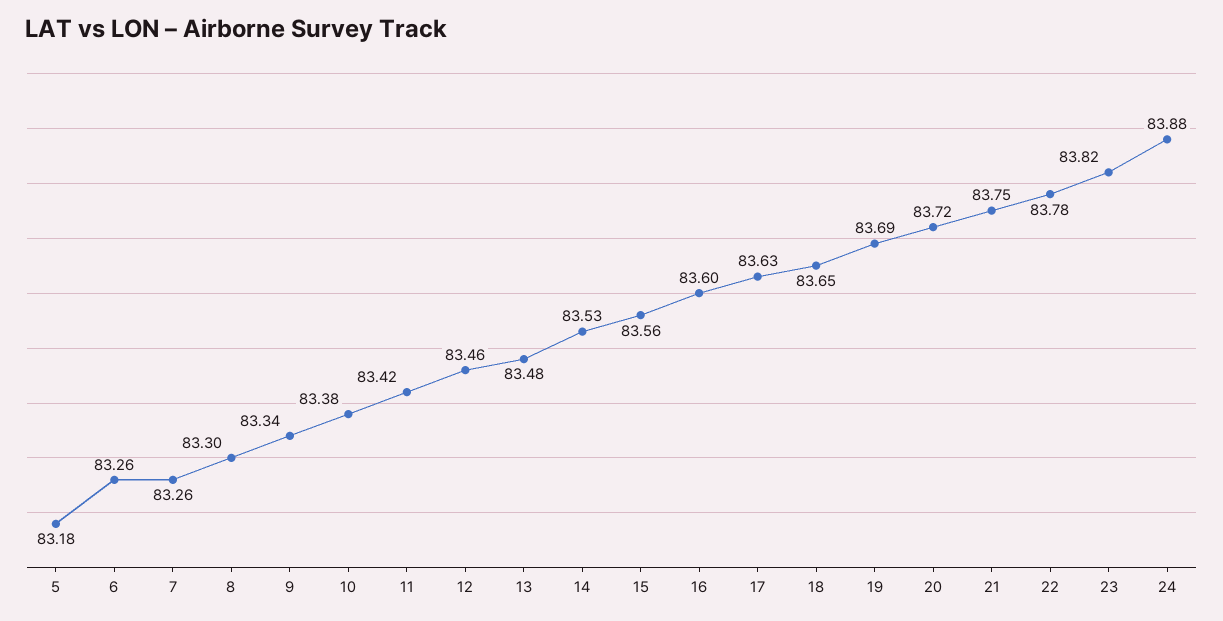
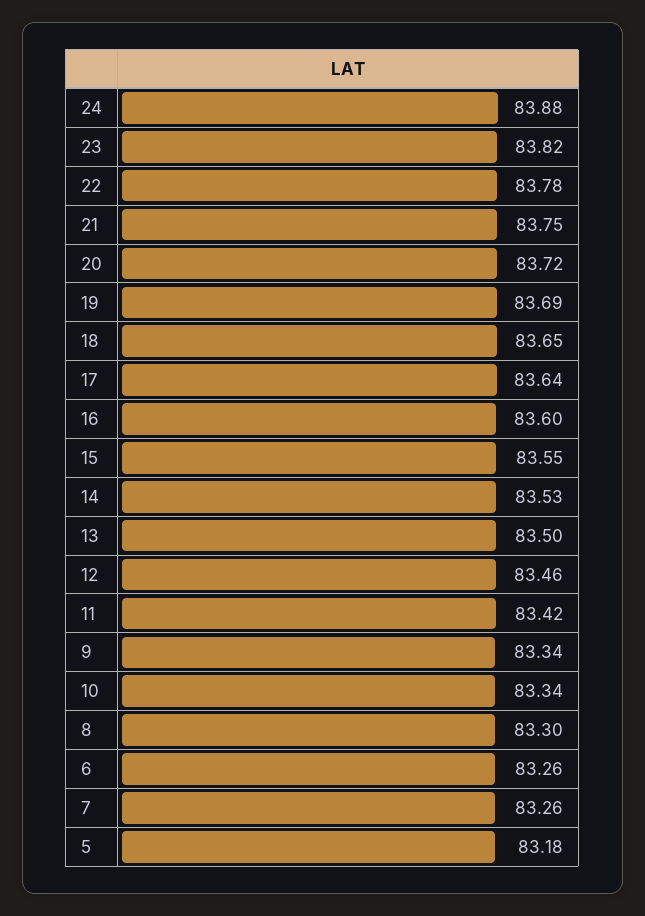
  {
    "5": 83.18,
    "6": 83.26,
    "7": 83.26,
    "8": 83.3,
    "9": 83.34,
-   "10": 83.38,
+   "10": 83.34,
    "11": 83.42,
    "12": 83.46,
-   "13": 83.48,
+   "13": 83.5,
    "14": 83.53,
-   "15": 83.56,
+   "15": 83.55,
    "16": 83.6,
-   "17": 83.63,
+   "17": 83.64,
    "18": 83.65,
    "19": 83.69,
    "20": 83.72,
    "21": 83.75,
    "22": 83.78,
    "23": 83.82,
    "24": 83.88
  }

